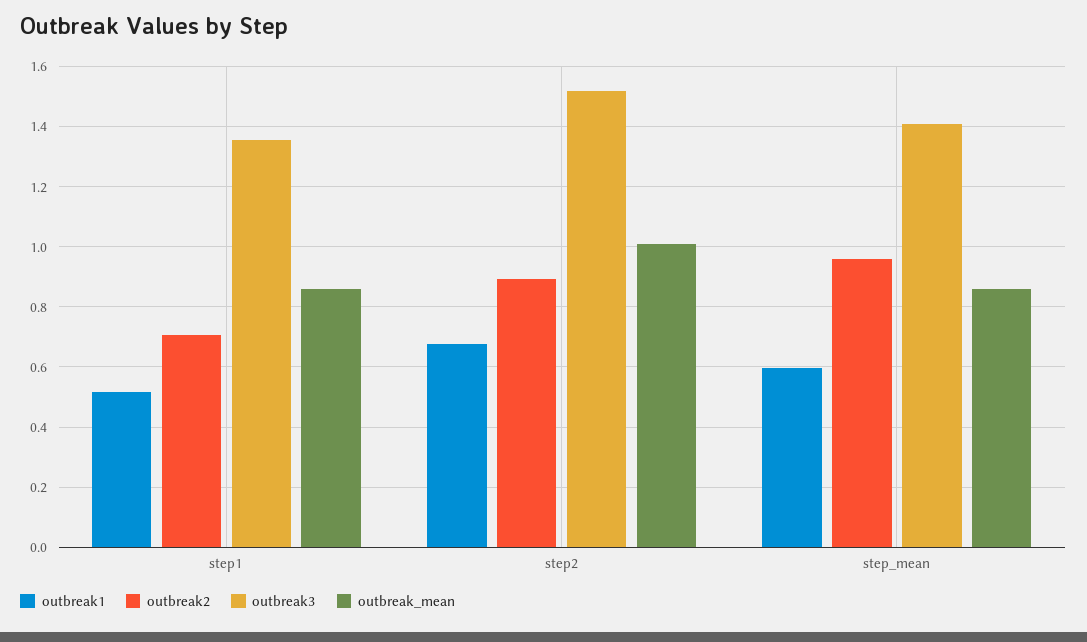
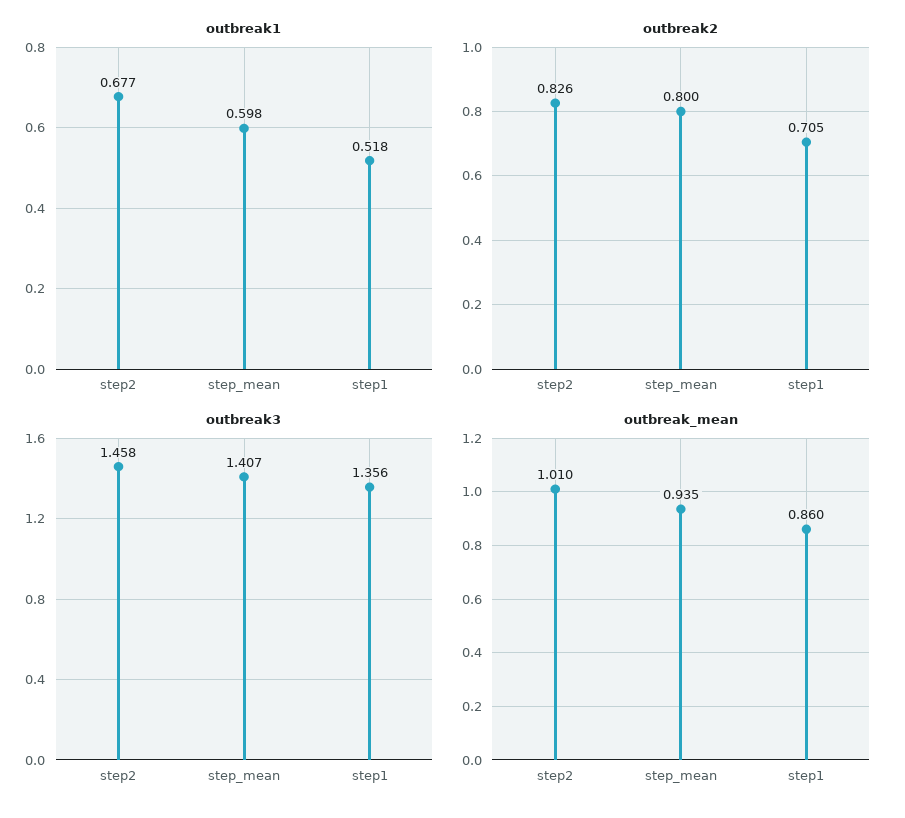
  {
    "outbreak1": {
      "step1": 0.518,
      "step2": 0.677,
      "step_mean": 0.598
    },
    "outbreak2": {
      "step1": 0.705,
-     "step2": 0.9,
+     "step2": 0.826,
-     "step_mean": 0.96
+     "step_mean": 0.8
    },
    "outbreak3": {
      "step1": 1.356,
-     "step2": 1.52,
+     "step2": 1.458,
      "step_mean": 1.407
    },
    "outbreak_mean": {
      "step1": 0.86,
      "step2": 1.01,
-     "step_mean": 0.86
+     "step_mean": 0.935
    }
  }

